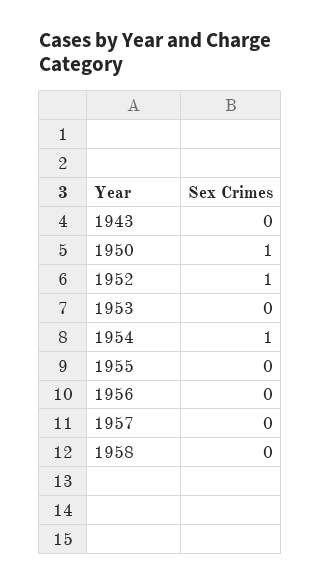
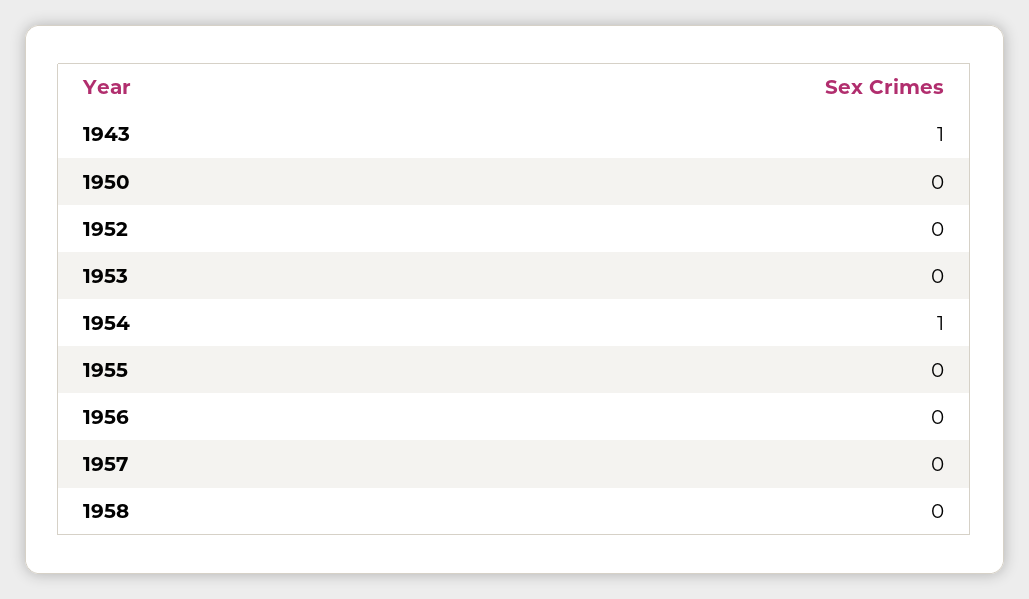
  {
-   "1943": 0,
+   "1943": 1,
-   "1950": 1,
+   "1950": 0,
-   "1952": 1,
+   "1952": 0,
    "1953": 0,
    "1954": 1,
    "1955": 0,
    "1956": 0,
    "1957": 0,
    "1958": 0
  }

